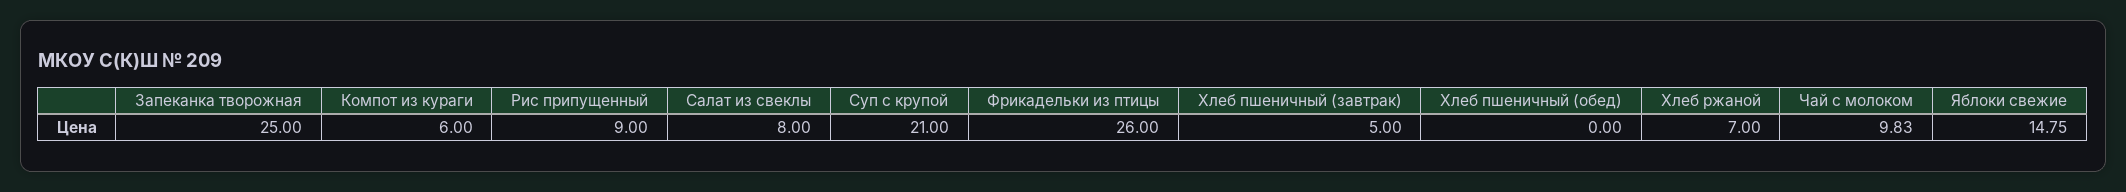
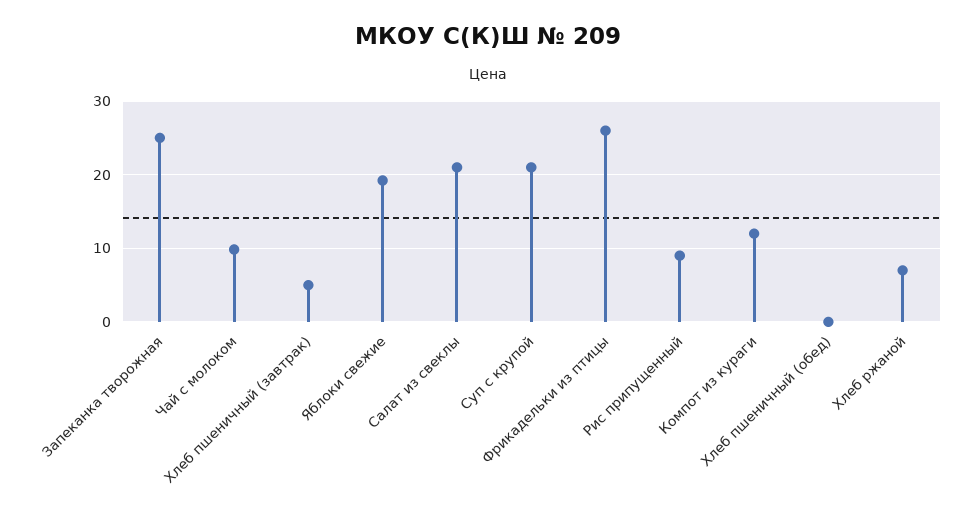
  {
    "Запеканка творожная": 25,
-   "Компот из кураги": 6,
+   "Компот из кураги": 12,
    "Рис припущенный": 9,
-   "Салат из свеклы": 8,
+   "Салат из свеклы": 21,
    "Суп с крупой": 21,
    "Фрикадельки из птицы": 26,
    "Хлеб пшеничный (завтрак)": 5,
    "Хлеб пшеничный (обед)": 0,
    "Хлеб ржаной": 7,
    "Чай с молоком": 9.83,
-   "Яблоки свежие": 14.75
+   "Яблоки свежие": 19
  }

